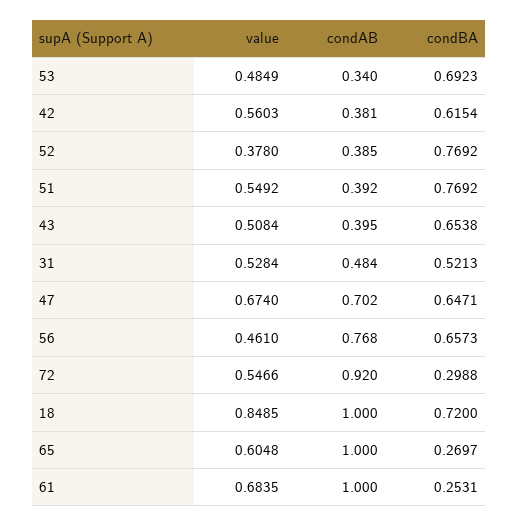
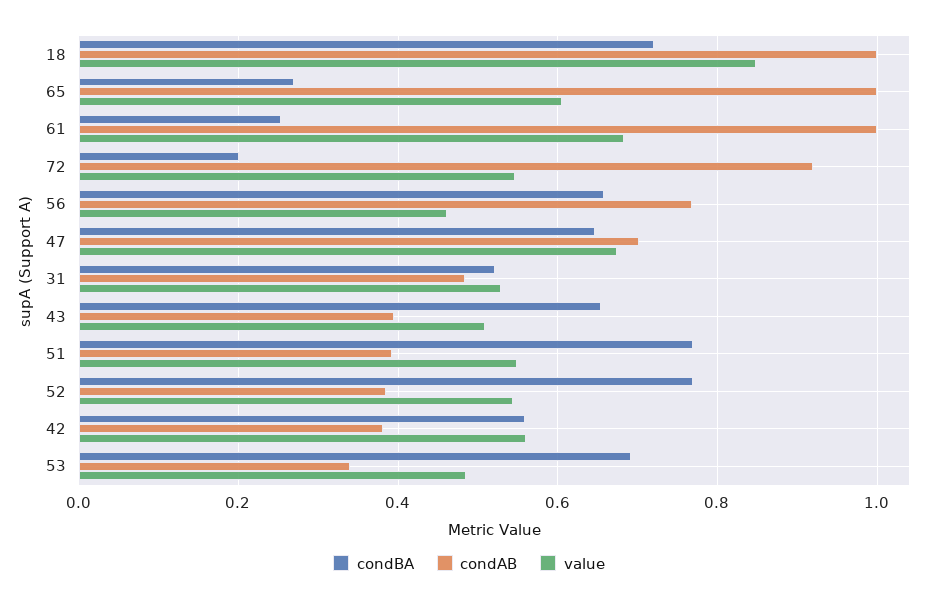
  {
    "value": {
      "53": 0.4849,
      "42": 0.5603,
-     "52": 0.378,
+     "52": 0.54,
      "51": 0.5492,
      "43": 0.5084,
      "31": 0.5284,
      "47": 0.674,
      "56": 0.461,
      "72": 0.5466,
      "18": 0.8485,
      "65": 0.6048,
      "61": 0.6835
    },
    "condAB": {
      "53": 0.34,
      "42": 0.381,
      "52": 0.385,
      "51": 0.392,
      "43": 0.395,
      "31": 0.484,
      "47": 0.702,
      "56": 0.768,
      "72": 0.92,
      "18": 1,
      "65": 1,
      "61": 1
    },
    "condBA": {
      "53": 0.6923,
-     "42": 0.6154,
+     "42": 0.56,
      "52": 0.7692,
      "51": 0.7692,
      "43": 0.6538,
      "31": 0.5213,
      "47": 0.6471,
      "56": 0.6573,
-     "72": 0.2988,
+     "72": 0.2,
      "18": 0.72,
      "65": 0.2697,
      "61": 0.2531
    }
  }

